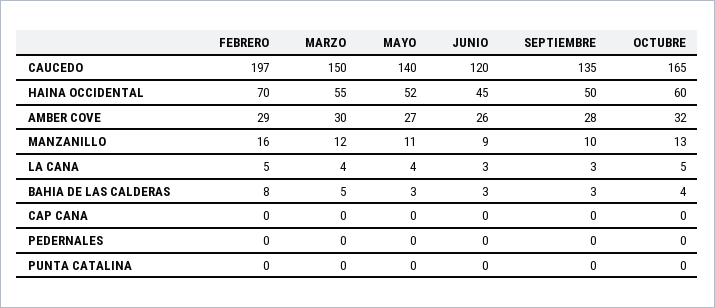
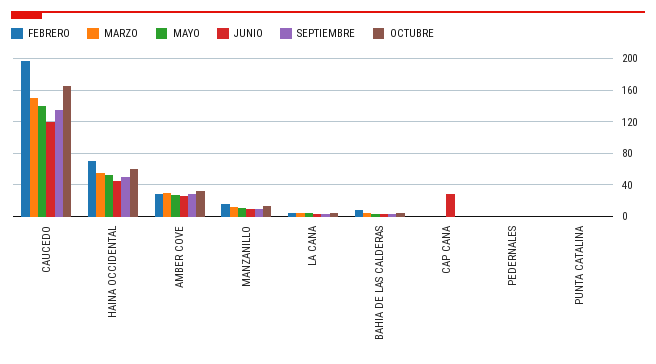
  {
    "FEBRERO": {
      "CAUCEDO": 197,
      "HAINA OCCIDENTAL": 70,
      "AMBER COVE": 29,
      "MANZANILLO": 16,
      "LA CANA": 5,
      "BAHIA DE LAS CALDERAS": 8,
      "CAP CANA": 0,
      "PEDERNALES": 0,
      "PUNTA CATALINA": 0
    },
    "MARZO": {
      "CAUCEDO": 150,
      "HAINA OCCIDENTAL": 55,
      "AMBER COVE": 30,
      "MANZANILLO": 12,
      "LA CANA": 4,
      "BAHIA DE LAS CALDERAS": 5,
      "CAP CANA": 0,
      "PEDERNALES": 0,
      "PUNTA CATALINA": 0
    },
    "MAYO": {
      "CAUCEDO": 140,
      "HAINA OCCIDENTAL": 52,
      "AMBER COVE": 27,
      "MANZANILLO": 11,
      "LA CANA": 4,
      "BAHIA DE LAS CALDERAS": 3,
      "CAP CANA": 0,
      "PEDERNALES": 0,
      "PUNTA CATALINA": 0
    },
    "JUNIO": {
      "CAUCEDO": 120,
      "HAINA OCCIDENTAL": 45,
      "AMBER COVE": 26,
      "MANZANILLO": 9,
      "LA CANA": 3,
      "BAHIA DE LAS CALDERAS": 3,
-     "CAP CANA": 0,
+     "CAP CANA": 30,
      "PEDERNALES": 0,
      "PUNTA CATALINA": 0
    },
    "SEPTIEMBRE": {
      "CAUCEDO": 135,
      "HAINA OCCIDENTAL": 50,
      "AMBER COVE": 28,
      "MANZANILLO": 10,
      "LA CANA": 3,
      "BAHIA DE LAS CALDERAS": 3,
      "CAP CANA": 0,
      "PEDERNALES": 0,
      "PUNTA CATALINA": 0
    },
    "OCTUBRE": {
      "CAUCEDO": 165,
      "HAINA OCCIDENTAL": 60,
      "AMBER COVE": 32,
      "MANZANILLO": 13,
      "LA CANA": 5,
      "BAHIA DE LAS CALDERAS": 4,
      "CAP CANA": 0,
      "PEDERNALES": 0,
      "PUNTA CATALINA": 0
    }
  }

